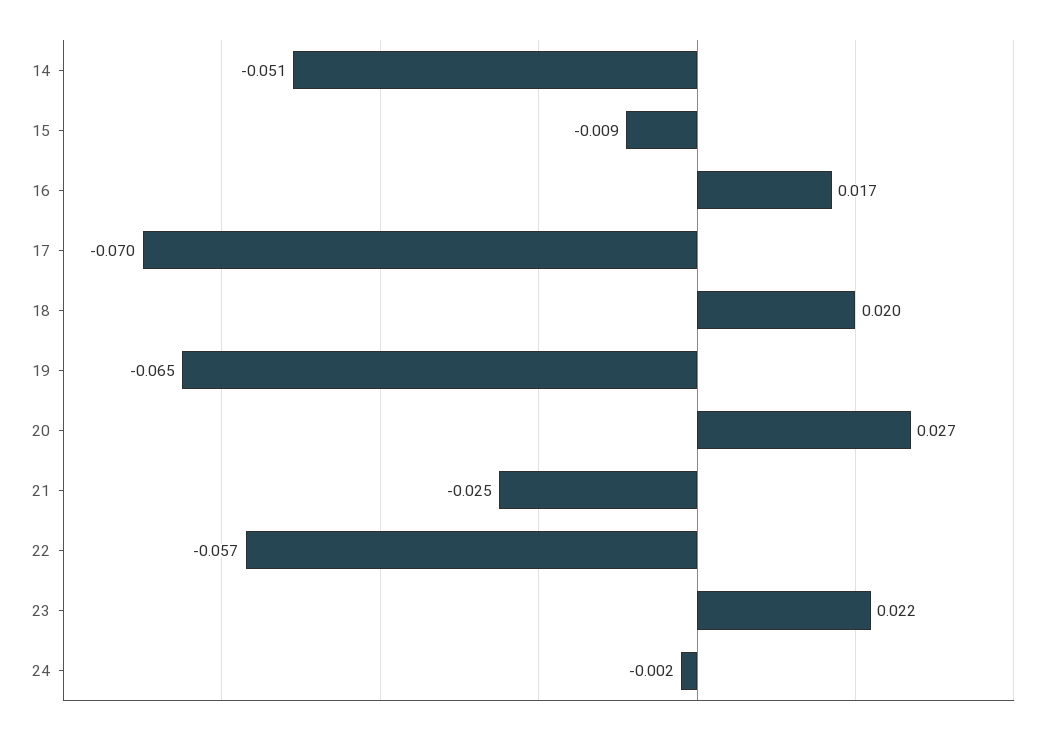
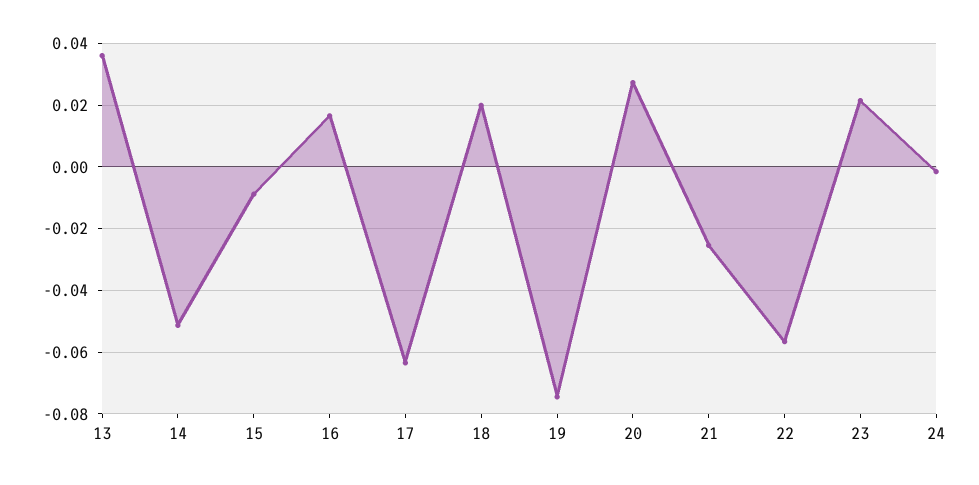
  {
    "14": -0.051,
    "15": -0.009,
    "16": 0.017,
-   "17": -0.07,
+   "17": -0.064,
    "18": 0.02,
-   "19": -0.065,
+   "19": -0.074,
    "20": 0.027,
    "21": -0.025,
    "22": -0.057,
    "23": 0.022,
-   "24": -0.002
+   "24": -0.002,
+   "13": 0.036
  }

